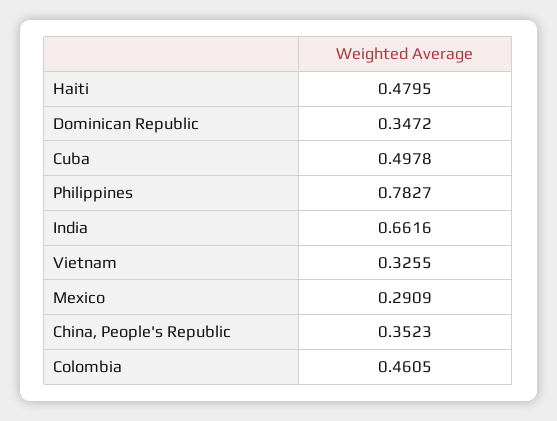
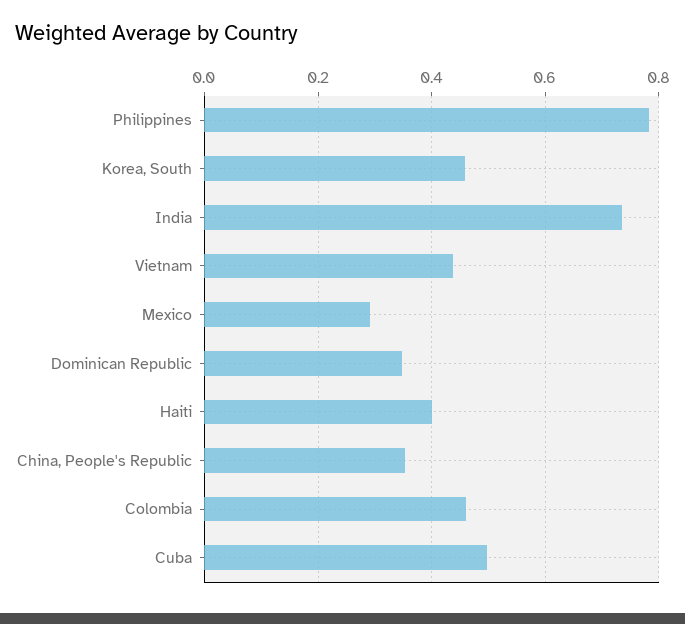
  {
-   "Haiti": 0.4795,
+   "Haiti": 0.4,
    "Dominican Republic": 0.3472,
    "Cuba": 0.4978,
    "Philippines": 0.7827,
-   "India": 0.6616,
+   "India": 0.74,
-   "Vietnam": 0.3255,
+   "Vietnam": 0.44,
    "Mexico": 0.2909,
    "China, People's Republic": 0.3523,
-   "Colombia": 0.4605
+   "Colombia": 0.4605,
+   "Korea, South": 0.46
  }

